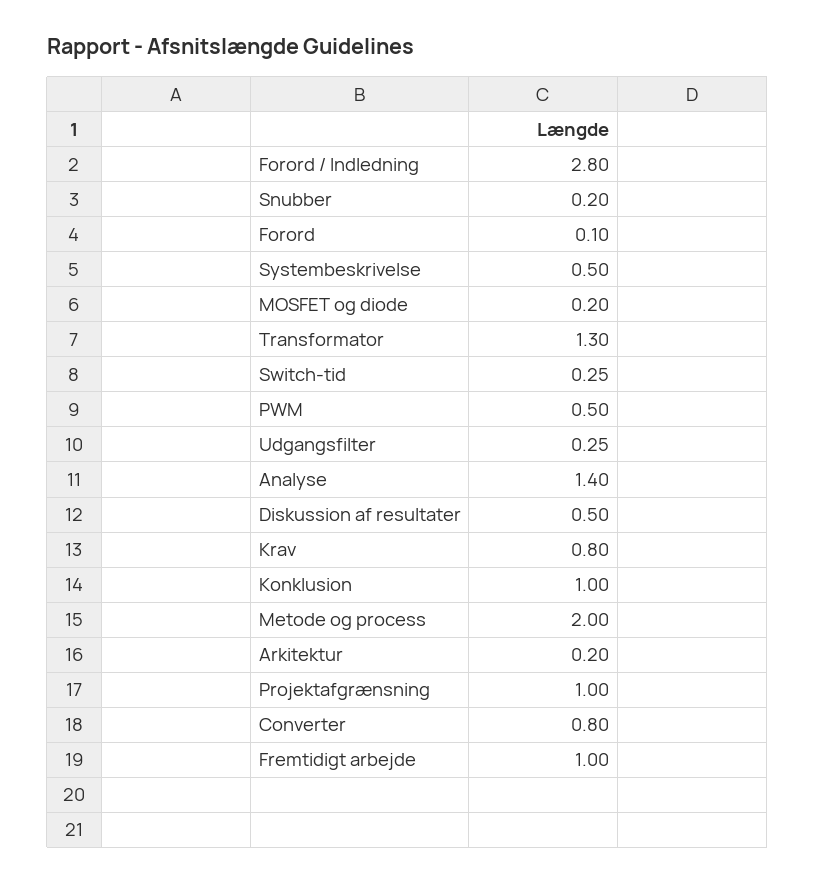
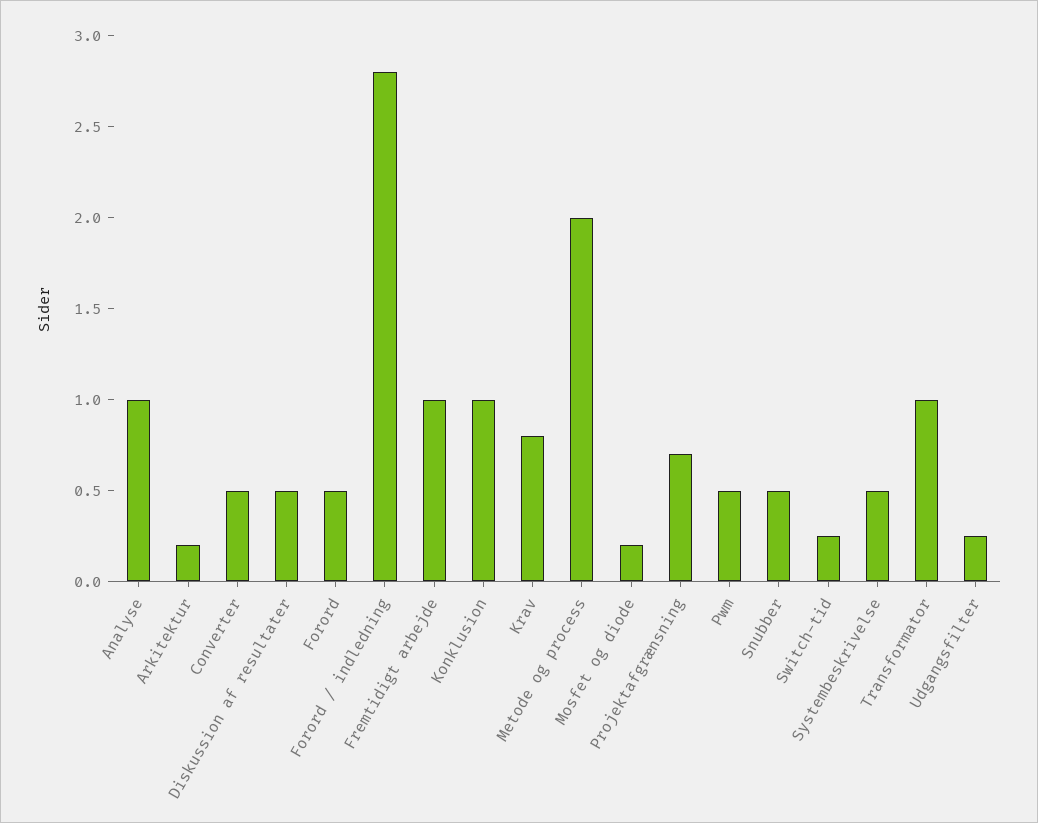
  {
    "Forord / Indledning": 2.8,
-   "Snubber": 0.2,
+   "Snubber": 0.5,
-   "Forord": 0.1,
+   "Forord": 0.5,
    "Systembeskrivelse": 0.5,
    "MOSFET og diode": 0.2,
-   "Transformator": 1.3,
+   "Transformator": 1,
    "Switch-tid": 0.25,
    "PWM": 0.5,
    "Udgangsfilter": 0.25,
-   "Analyse": 1.4,
+   "Analyse": 1,
    "Diskussion af resultater": 0.5,
    "Krav": 0.8,
    "Konklusion": 1,
    "Metode og process": 2,
    "Arkitektur": 0.2,
-   "Projektafgrænsning": 1,
+   "Projektafgrænsning": 0.7,
-   "Converter": 0.8,
+   "Converter": 0.5,
    "Fremtidigt arbejde": 1
  }

